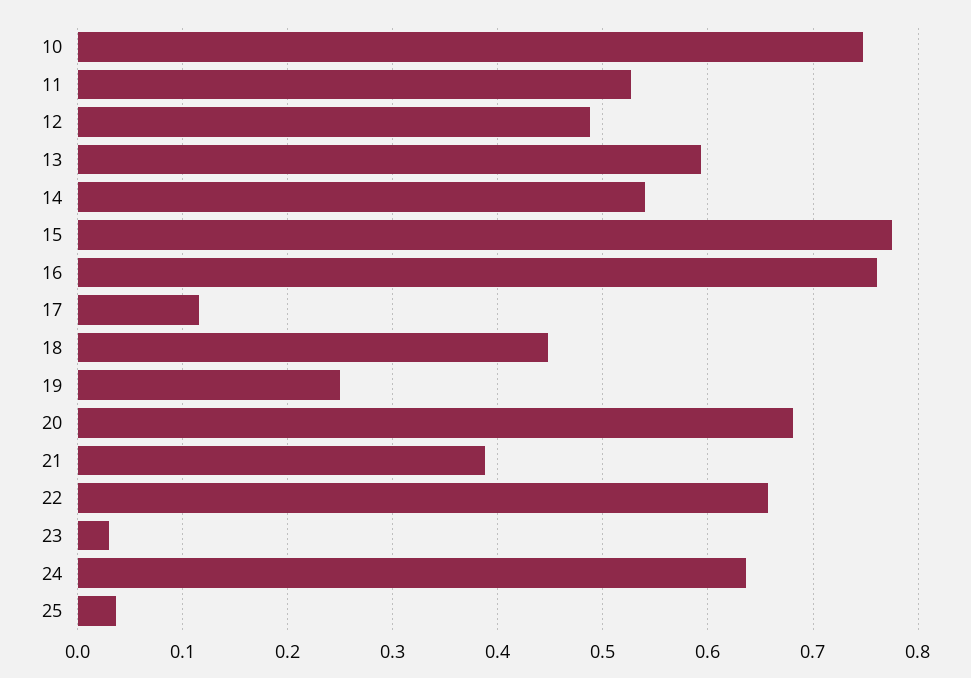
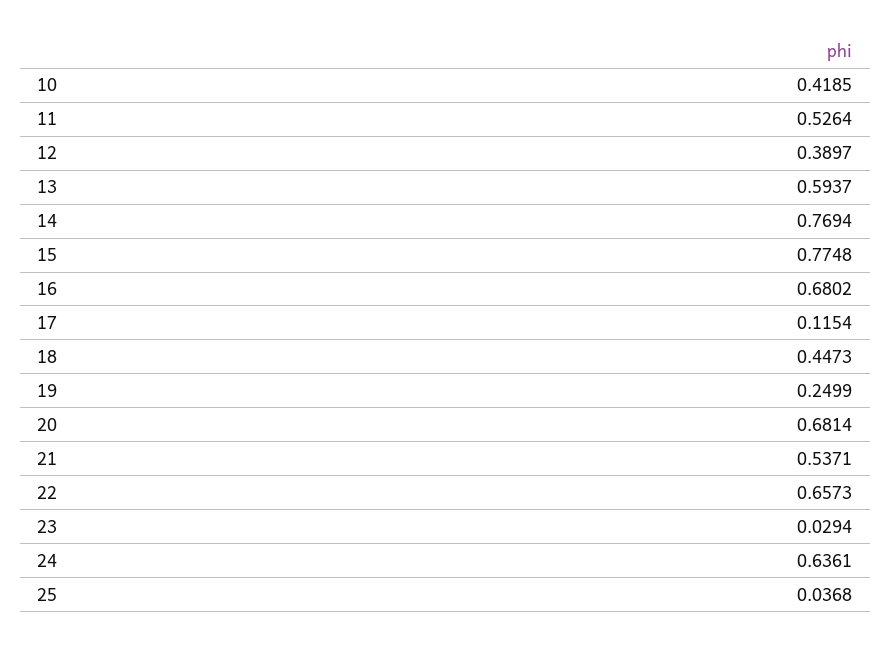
  {
-   "10": 0.75,
+   "10": 0.4185,
    "11": 0.5264,
-   "12": 0.49,
+   "12": 0.3897,
    "13": 0.5937,
-   "14": 0.54,
+   "14": 0.7694,
    "15": 0.7748,
-   "16": 0.76,
+   "16": 0.6802,
    "17": 0.1154,
    "18": 0.4473,
    "19": 0.2499,
    "20": 0.6814,
-   "21": 0.39,
+   "21": 0.5371,
    "22": 0.6573,
    "23": 0.0294,
    "24": 0.6361,
    "25": 0.0368
  }

